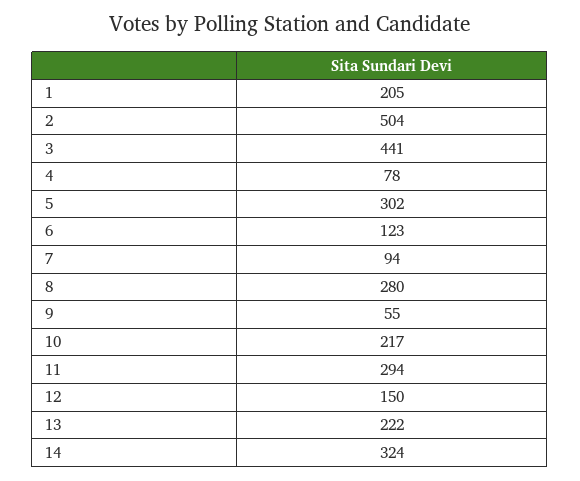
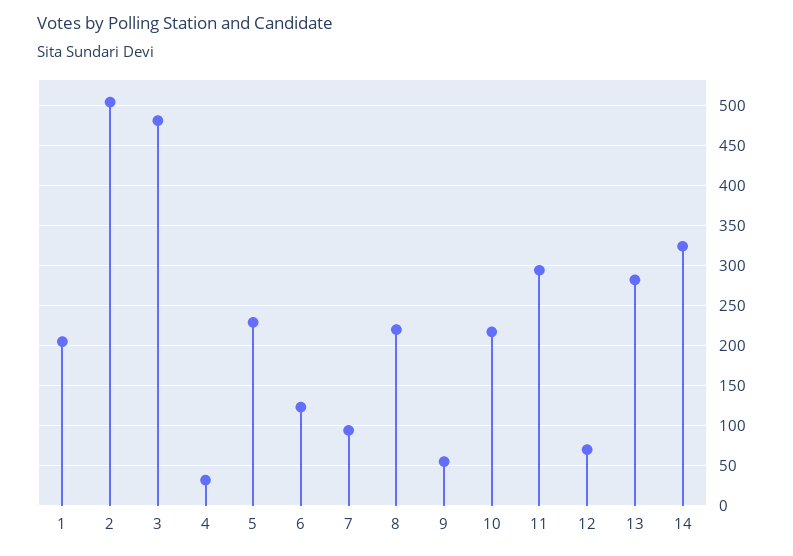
  {
    "1": 205,
    "2": 504,
-   "3": 441,
+   "3": 480,
-   "4": 78,
+   "4": 30,
-   "5": 302,
+   "5": 230,
    "6": 123,
    "7": 94,
-   "8": 280,
+   "8": 220,
    "9": 55,
    "10": 217,
    "11": 294,
-   "12": 150,
+   "12": 70,
-   "13": 222,
+   "13": 280,
    "14": 324
  }

